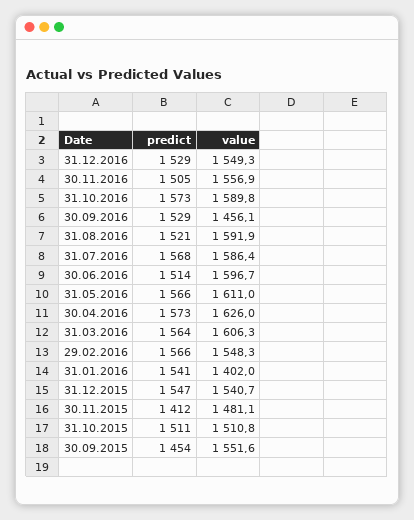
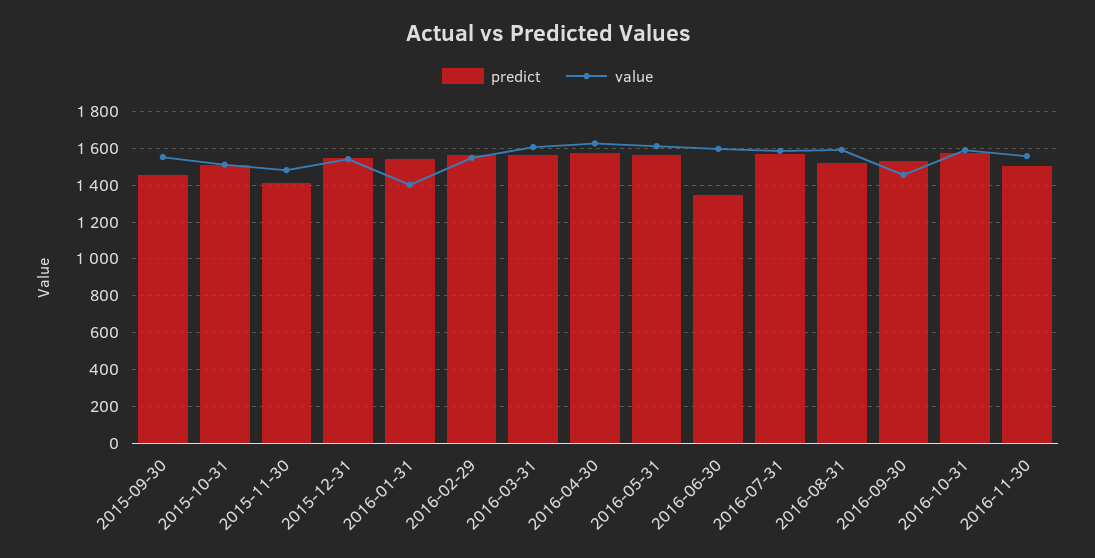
  {
    "predict": {
-     "31.12.2016": 1529,
      "30.11.2016": 1505,
      "31.10.2016": 1573,
      "30.09.2016": 1529,
      "31.08.2016": 1521,
      "31.07.2016": 1568,
-     "30.06.2016": 1514,
+     "30.06.2016": 1350,
      "31.05.2016": 1566,
      "30.04.2016": 1573,
      "31.03.2016": 1564,
      "29.02.2016": 1566,
      "31.01.2016": 1541,
      "31.12.2015": 1547,
      "30.11.2015": 1412,
      "31.10.2015": 1511,
      "30.09.2015": 1454
    },
    "value": {
-     "31.12.2016": 1549.3,
      "30.11.2016": 1556.9,
      "31.10.2016": 1589.8,
      "30.09.2016": 1456.1,
      "31.08.2016": 1591.9,
      "31.07.2016": 1586.4,
      "30.06.2016": 1596.7,
      "31.05.2016": 1611,
      "30.04.2016": 1626,
      "31.03.2016": 1606.3,
      "29.02.2016": 1548.3,
      "31.01.2016": 1402,
      "31.12.2015": 1540.7,
      "30.11.2015": 1481.1,
      "31.10.2015": 1510.8,
      "30.09.2015": 1551.6
    }
  }

